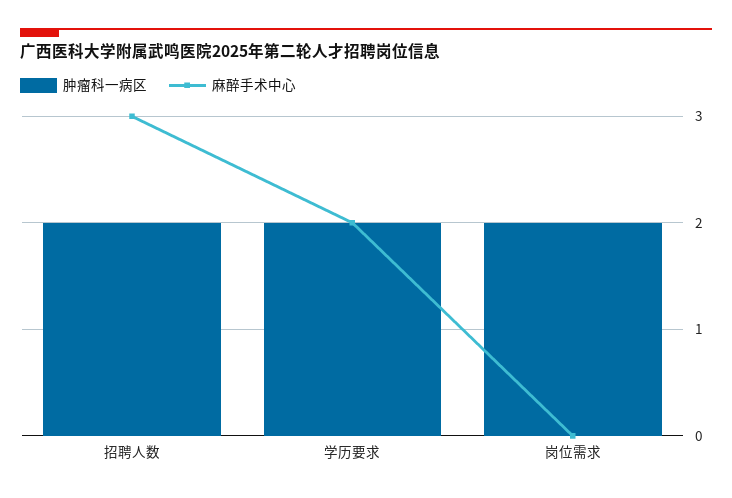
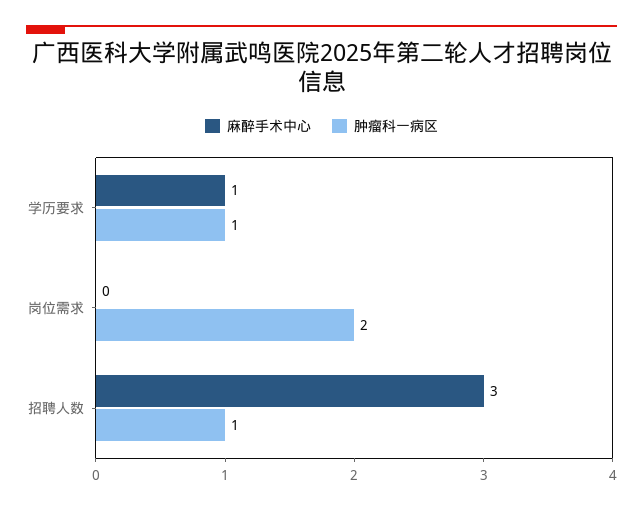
  {
    "肿瘤科一病区": {
-     "招聘人数": 2,
+     "招聘人数": 1,
-     "学历要求": 2,
+     "学历要求": 1,
      "岗位需求": 2
    },
    "麻醉手术中心": {
      "招聘人数": 3,
-     "学历要求": 2,
+     "学历要求": 1,
      "岗位需求": 0
    }
  }

